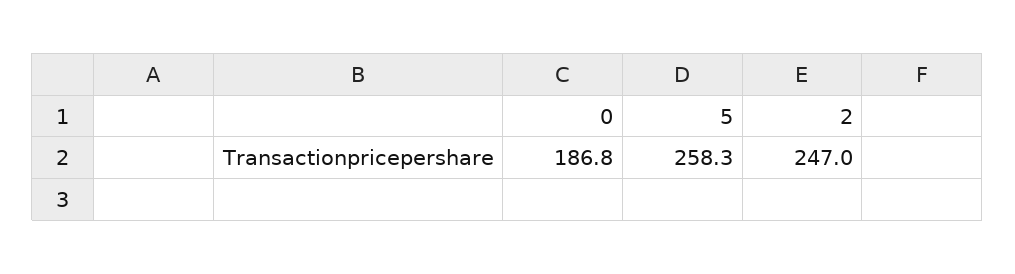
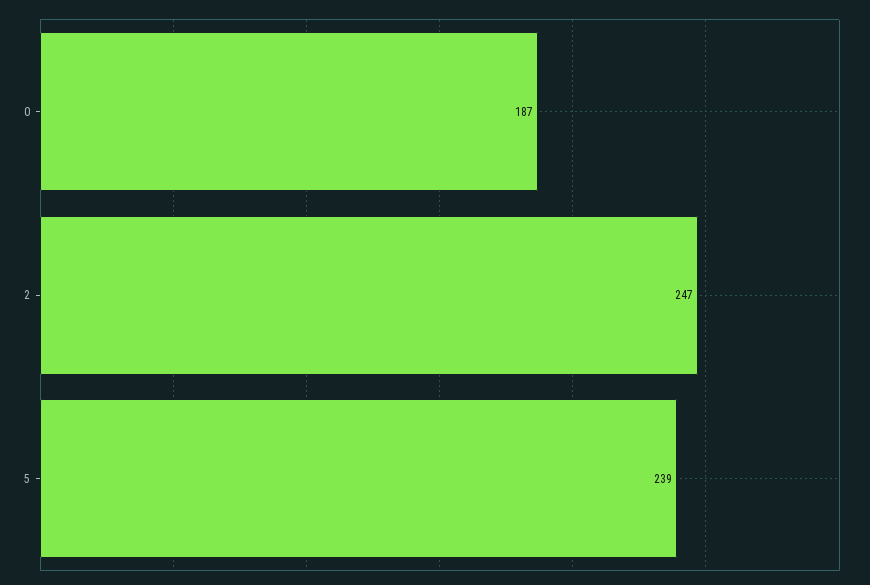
  {
    "0": 186.8,
-   "5": 258.3,
+   "5": 239,
    "2": 247
  }

